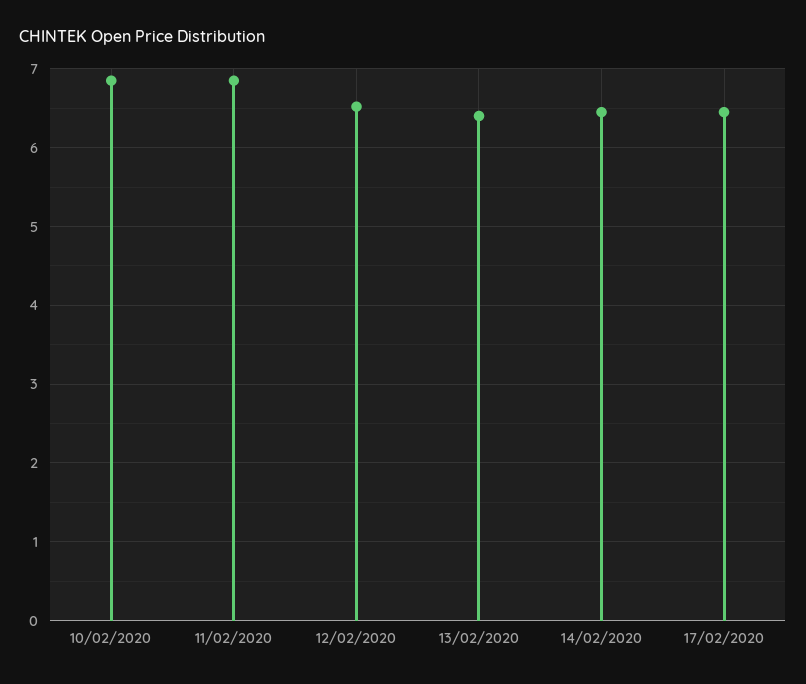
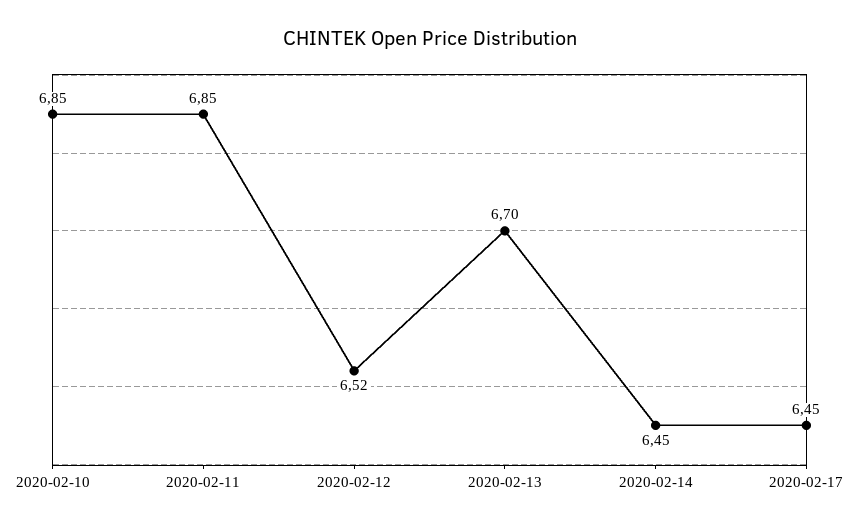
  {
    "10/02/2020": 6.85,
    "11/02/2020": 6.85,
    "12/02/2020": 6.52,
-   "13/02/2020": 6.4,
+   "13/02/2020": 6.7,
    "14/02/2020": 6.45,
    "17/02/2020": 6.45
  }

